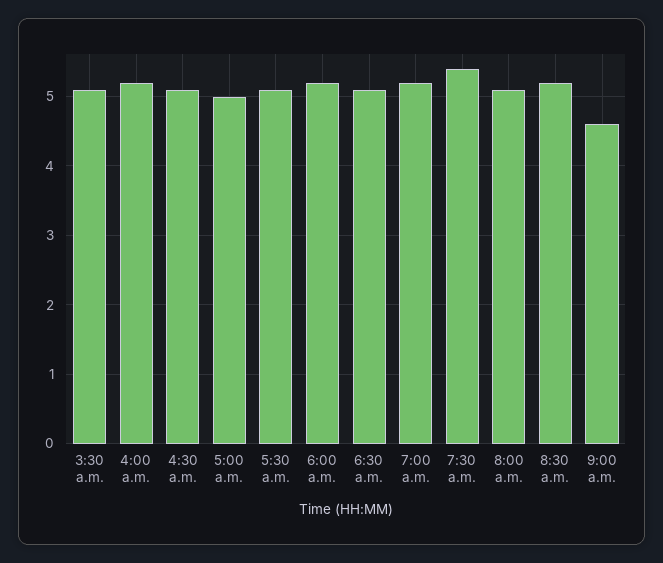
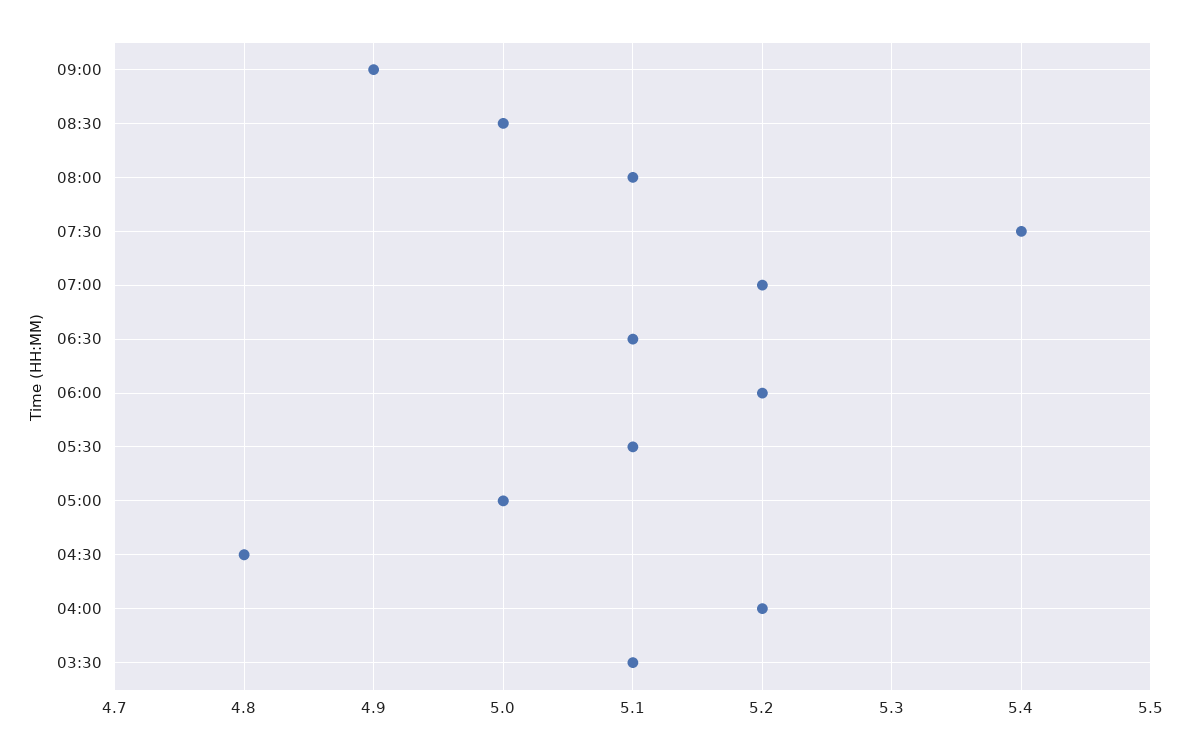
  {
    "3:30 a.m.": 5.1,
    "4:00 a.m.": 5.2,
-   "4:30 a.m.": 5.1,
+   "4:30 a.m.": 4.8,
    "5:00 a.m.": 5,
    "5:30 a.m.": 5.1,
    "6:00 a.m.": 5.2,
    "6:30 a.m.": 5.1,
    "7:00 a.m.": 5.2,
    "7:30 a.m.": 5.4,
    "8:00 a.m.": 5.1,
-   "8:30 a.m.": 5.2,
+   "8:30 a.m.": 5,
-   "9:00 a.m.": 4.6
+   "9:00 a.m.": 4.9
  }

